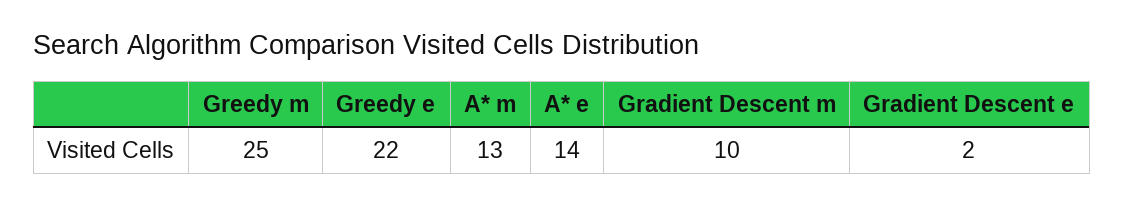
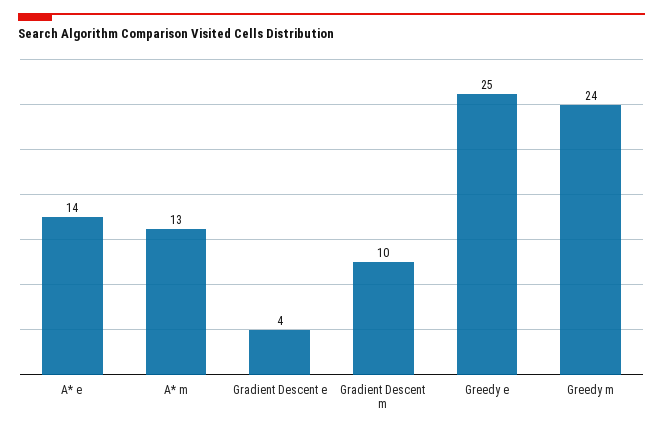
  {
-   "Greedy m": 25,
+   "Greedy m": 24,
-   "Greedy e": 22,
+   "Greedy e": 25,
    "A* m": 13,
    "A* e": 14,
    "Gradient Descent m": 10,
-   "Gradient Descent e": 2
+   "Gradient Descent e": 4
  }

